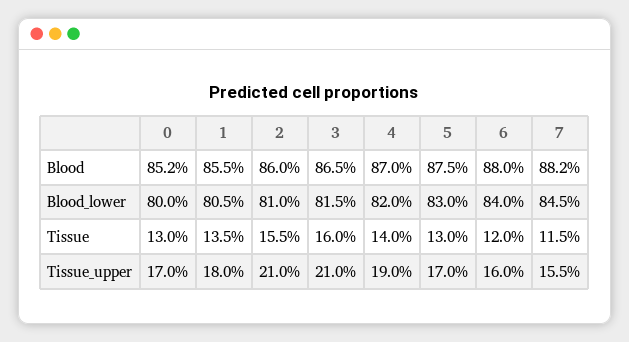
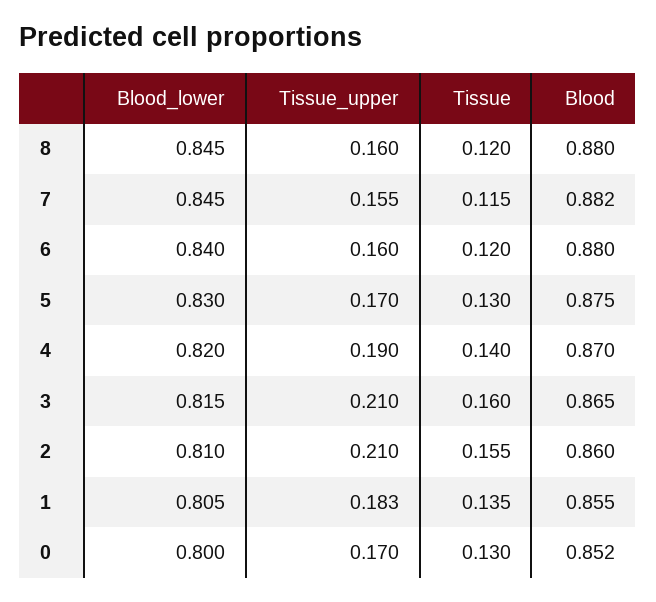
  {
    "0": {
      "Blood": 0.852,
      "Blood_lower": 0.8,
      "Tissue": 0.13,
      "Tissue_upper": 0.17
    },
    "1": {
      "Blood": 0.855,
      "Blood_lower": 0.805,
      "Tissue": 0.135,
-     "Tissue_upper": 0.18
+     "Tissue_upper": 0.183
    },
    "2": {
      "Blood": 0.86,
      "Blood_lower": 0.81,
      "Tissue": 0.155,
      "Tissue_upper": 0.21
    },
    "3": {
      "Blood": 0.865,
      "Blood_lower": 0.815,
      "Tissue": 0.16,
      "Tissue_upper": 0.21
    },
    "4": {
      "Blood": 0.87,
      "Blood_lower": 0.82,
      "Tissue": 0.14,
      "Tissue_upper": 0.19
    },
    "5": {
      "Blood": 0.875,
      "Blood_lower": 0.83,
      "Tissue": 0.13,
      "Tissue_upper": 0.17
    },
    "6": {
      "Blood": 0.88,
      "Blood_lower": 0.84,
      "Tissue": 0.12,
      "Tissue_upper": 0.16
    },
    "7": {
      "Blood": 0.882,
      "Blood_lower": 0.845,
      "Tissue": 0.115,
      "Tissue_upper": 0.155
-   }
+   },
+   "8": {
+     "Blood_lower": 0.845,
+     "Tissue_upper": 0.16,
+     "Tissue": 0.12,
+     "Blood": 0.88
+   }
  }

